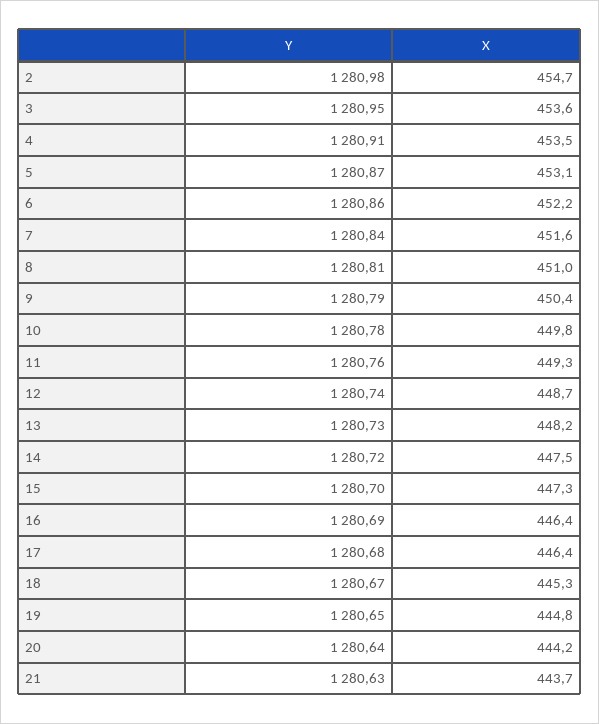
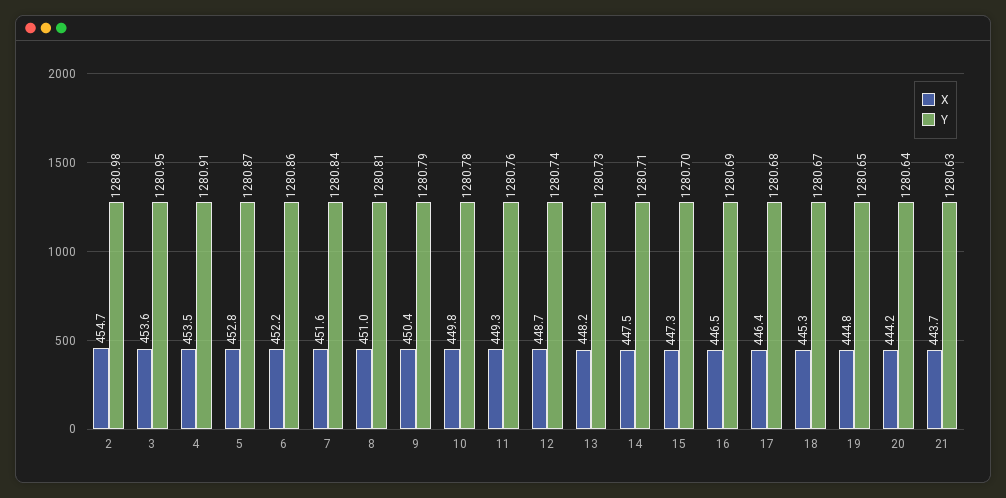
  {
    "Y": {
      "2": 1280.98,
      "3": 1280.95,
      "4": 1280.91,
      "5": 1280.87,
      "6": 1280.86,
      "7": 1280.84,
      "8": 1280.81,
      "9": 1280.79,
      "10": 1280.78,
      "11": 1280.76,
      "12": 1280.74,
      "13": 1280.73,
-     "14": 1280.72,
+     "14": 1280.71,
      "15": 1280.7,
      "16": 1280.69,
      "17": 1280.68,
      "18": 1280.67,
      "19": 1280.65,
      "20": 1280.64,
      "21": 1280.63
    },
    "X": {
      "2": 454.7,
      "3": 453.6,
      "4": 453.5,
-     "5": 453.1,
+     "5": 452.8,
      "6": 452.2,
      "7": 451.6,
      "8": 451,
      "9": 450.4,
      "10": 449.8,
      "11": 449.3,
      "12": 448.7,
      "13": 448.2,
      "14": 447.5,
      "15": 447.3,
-     "16": 446.4,
+     "16": 446.5,
      "17": 446.4,
      "18": 445.3,
      "19": 444.8,
      "20": 444.2,
      "21": 443.7
    }
  }

